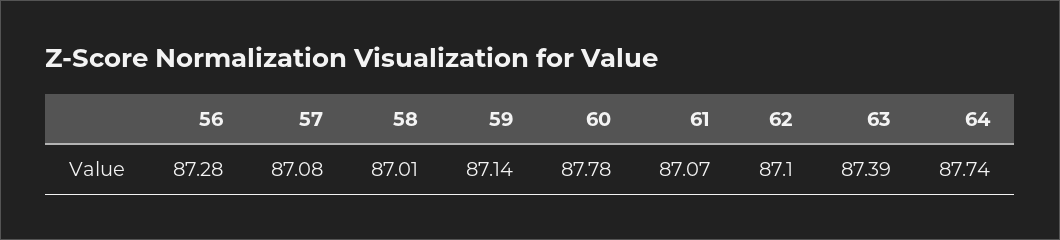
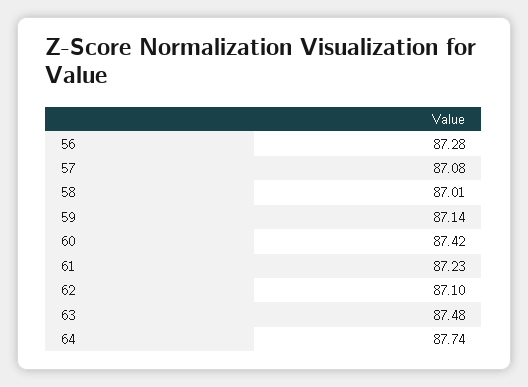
  {
    "56": 87.28,
    "57": 87.08,
    "58": 87.01,
    "59": 87.14,
-   "60": 87.78,
+   "60": 87.42,
-   "61": 87.07,
+   "61": 87.23,
    "62": 87.1,
-   "63": 87.39,
+   "63": 87.48,
    "64": 87.74
  }

